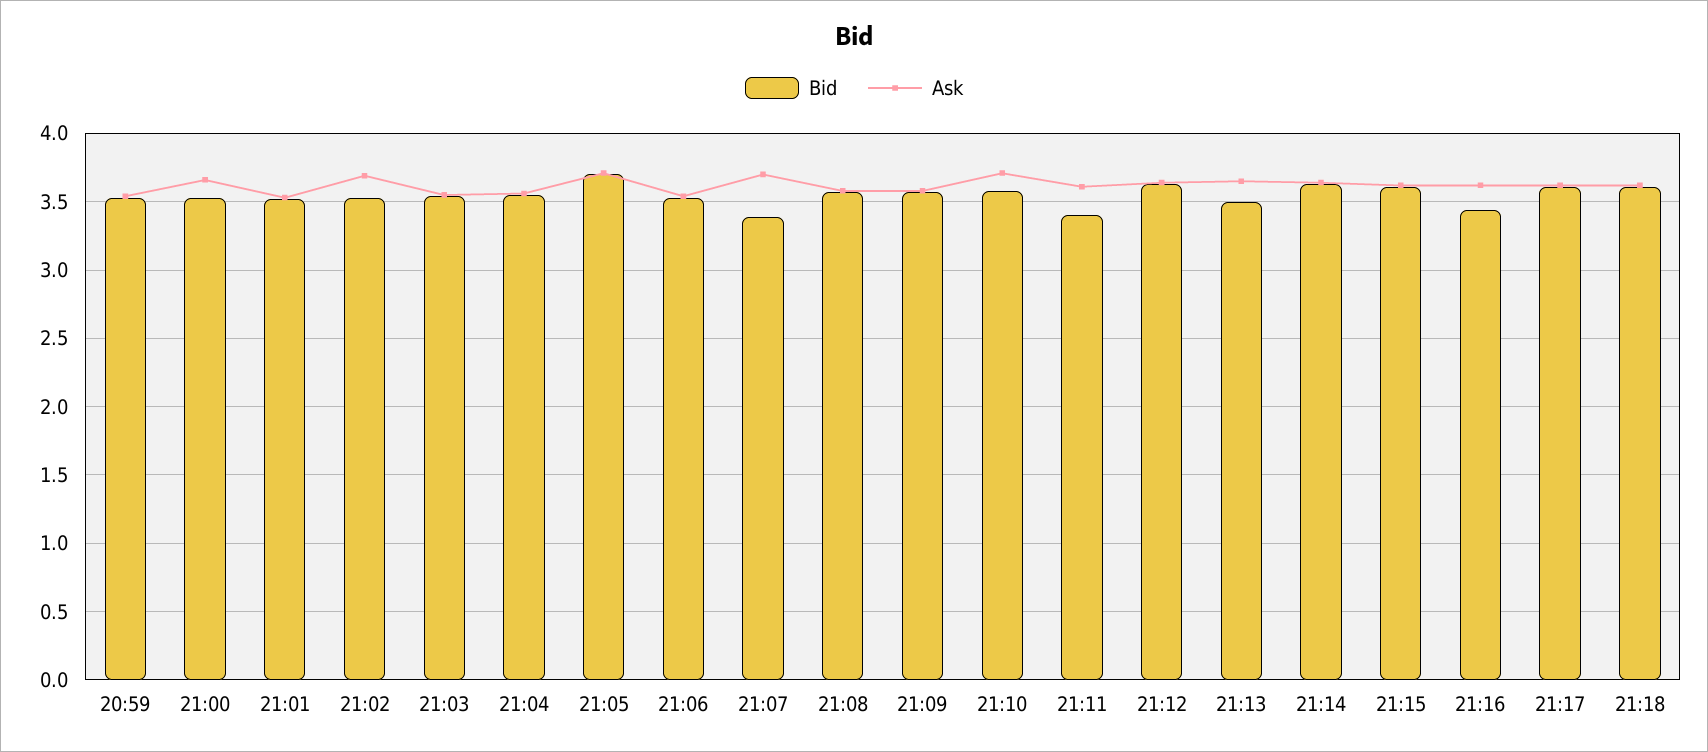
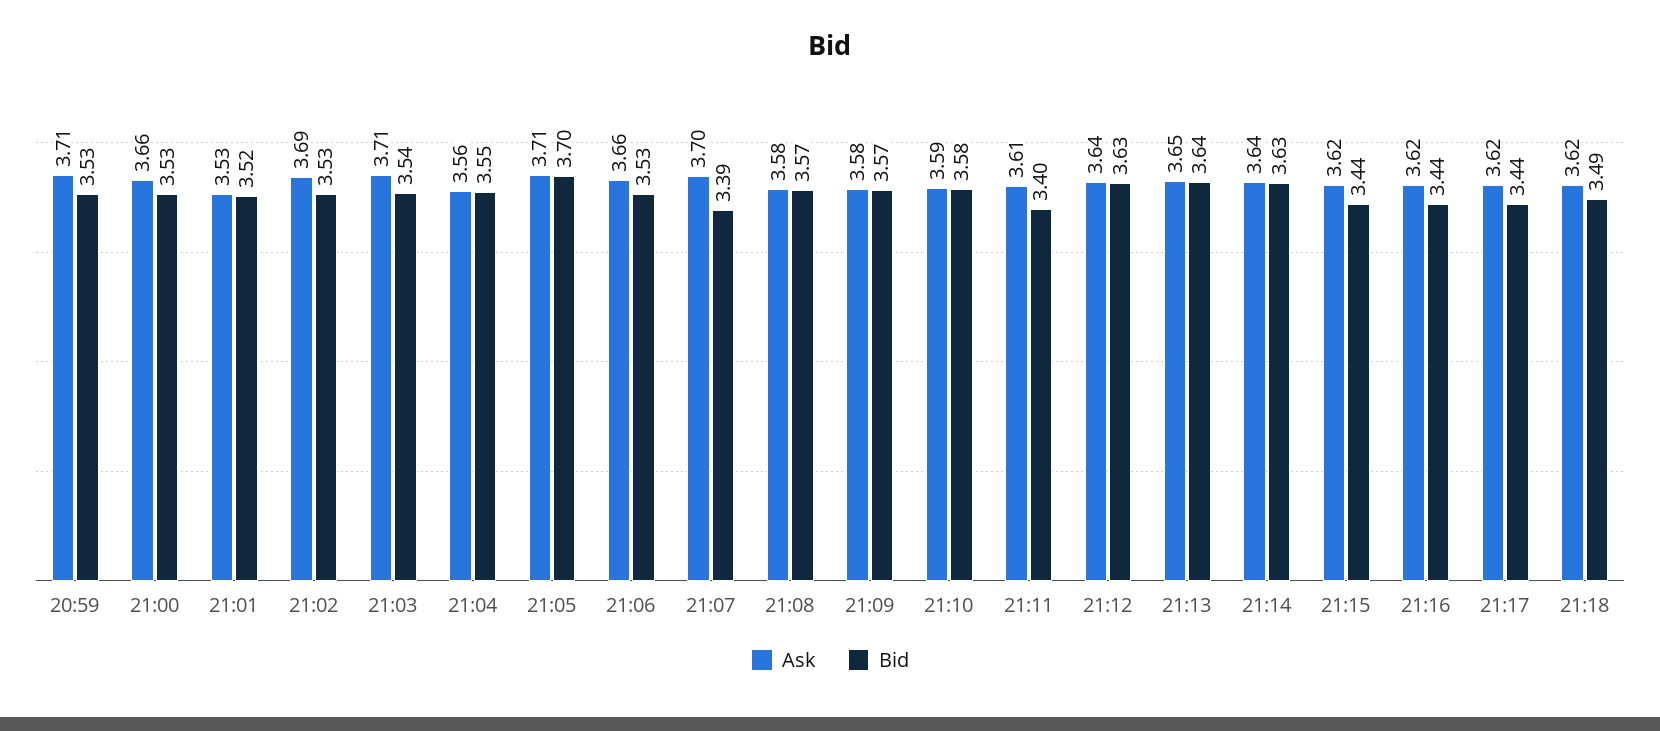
  {
    "Bid": {
      "20:59": 3.53,
      "21:00": 3.53,
      "21:01": 3.52,
      "21:02": 3.53,
      "21:03": 3.54,
      "21:04": 3.55,
      "21:05": 3.7,
      "21:06": 3.53,
      "21:07": 3.39,
      "21:08": 3.57,
      "21:09": 3.57,
      "21:10": 3.58,
      "21:11": 3.4,
      "21:12": 3.63,
-     "21:13": 3.5,
+     "21:13": 3.64,
      "21:14": 3.63,
-     "21:15": 3.6,
+     "21:15": 3.44,
      "21:16": 3.44,
-     "21:17": 3.6,
+     "21:17": 3.44,
-     "21:18": 3.6
+     "21:18": 3.49
    },
    "Ask": {
-     "20:59": 3.55,
+     "20:59": 3.71,
      "21:00": 3.66,
      "21:01": 3.53,
      "21:02": 3.69,
-     "21:03": 3.55,
+     "21:03": 3.71,
      "21:04": 3.56,
      "21:05": 3.71,
-     "21:06": 3.55,
+     "21:06": 3.66,
      "21:07": 3.7,
      "21:08": 3.58,
      "21:09": 3.58,
-     "21:10": 3.7,
+     "21:10": 3.59,
      "21:11": 3.61,
      "21:12": 3.64,
      "21:13": 3.65,
      "21:14": 3.64,
      "21:15": 3.62,
      "21:16": 3.62,
      "21:17": 3.62,
      "21:18": 3.62
    }
  }

